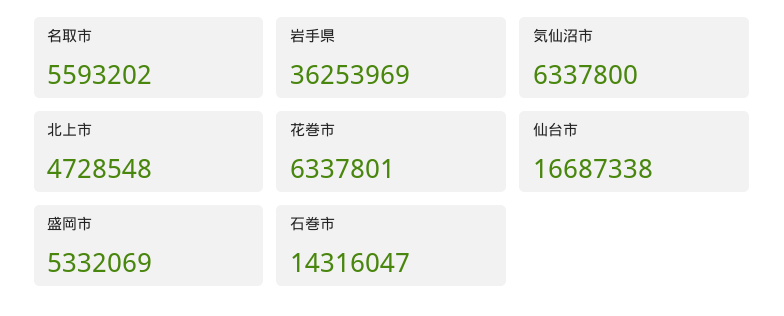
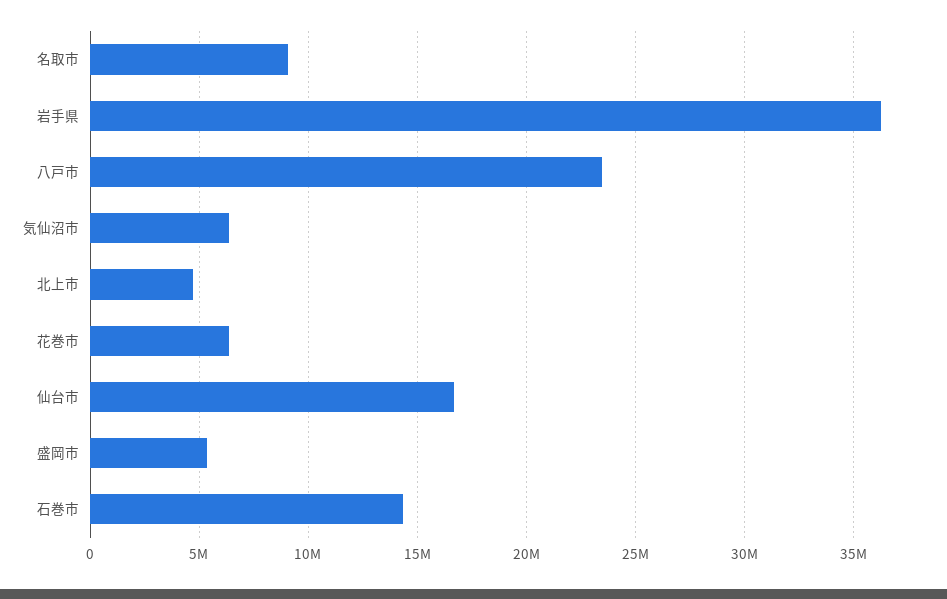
  {
-   "名取市": 5593202,
+   "名取市": 9000000,
    "岩手県": 36253969,
    "気仙沼市": 6337800,
    "北上市": 4728548,
    "花巻市": 6337801,
    "仙台市": 16687338,
    "盛岡市": 5332069,
-   "石巻市": 14316047
+   "石巻市": 14316047,
+   "八戸市": 23500000
  }

